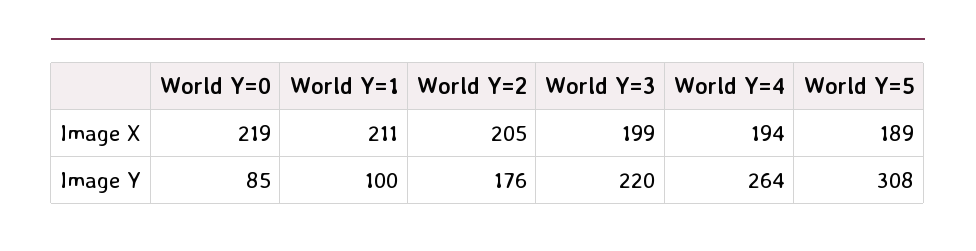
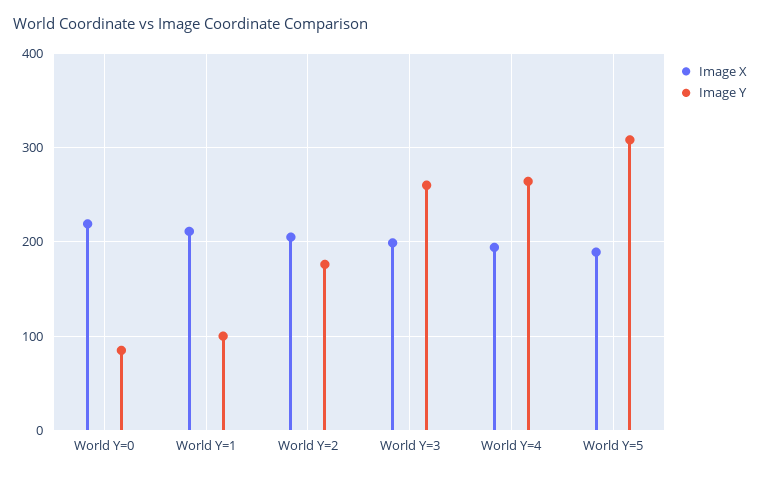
  {
    "Image X": {
      "World Y=0": 219,
      "World Y=1": 211,
      "World Y=2": 205,
      "World Y=3": 199,
      "World Y=4": 194,
      "World Y=5": 189
    },
    "Image Y": {
      "World Y=0": 85,
      "World Y=1": 100,
      "World Y=2": 176,
-     "World Y=3": 220,
+     "World Y=3": 260,
      "World Y=4": 264,
      "World Y=5": 308
    }
  }

